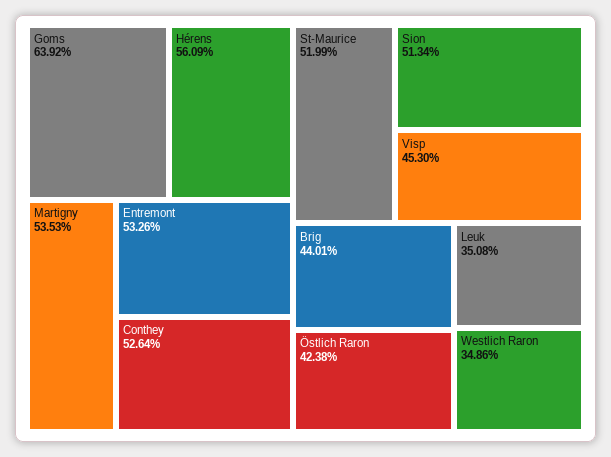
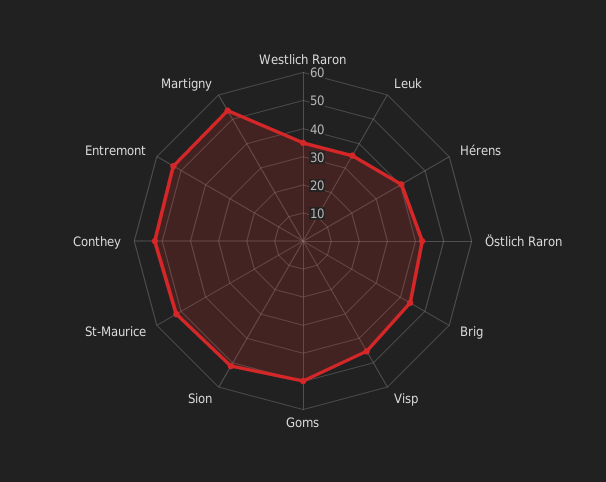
  {
-   "Goms": 63.92,
+   "Goms": 50,
-   "Hérens": 56.09,
+   "Hérens": 40,
    "Martigny": 53.53,
    "Entremont": 53.26,
    "Conthey": 52.64,
    "St-Maurice": 51.99,
    "Sion": 51.34,
    "Visp": 45.3,
    "Brig": 44.01,
    "Östlich Raron": 42.38,
    "Leuk": 35.08,
    "Westlich Raron": 34.86
  }

